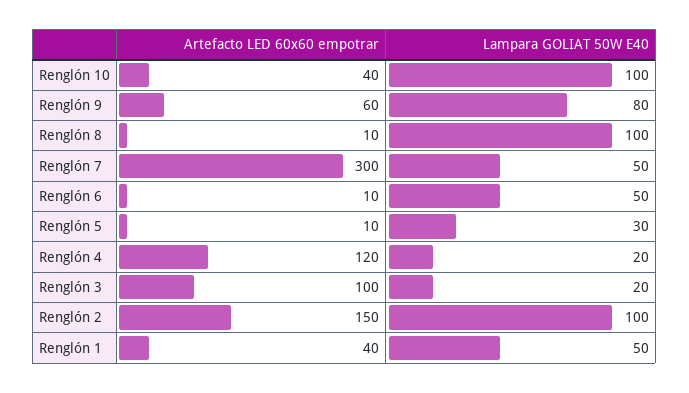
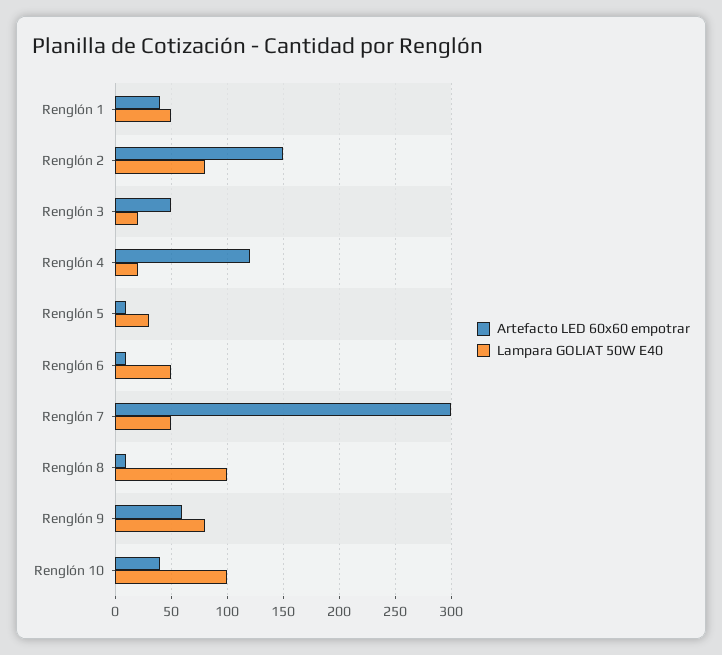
  {
    "Artefacto LED 60x60 empotrar": {
      "Renglón 10": 40,
      "Renglón 9": 60,
      "Renglón 8": 10,
      "Renglón 7": 300,
      "Renglón 6": 10,
      "Renglón 5": 10,
      "Renglón 4": 120,
-     "Renglón 3": 100,
+     "Renglón 3": 50,
      "Renglón 2": 150,
      "Renglón 1": 40
    },
    "Lampara GOLIAT 50W E40": {
      "Renglón 10": 100,
      "Renglón 9": 80,
      "Renglón 8": 100,
      "Renglón 7": 50,
      "Renglón 6": 50,
      "Renglón 5": 30,
      "Renglón 4": 20,
      "Renglón 3": 20,
-     "Renglón 2": 100,
+     "Renglón 2": 80,
      "Renglón 1": 50
    }
  }

